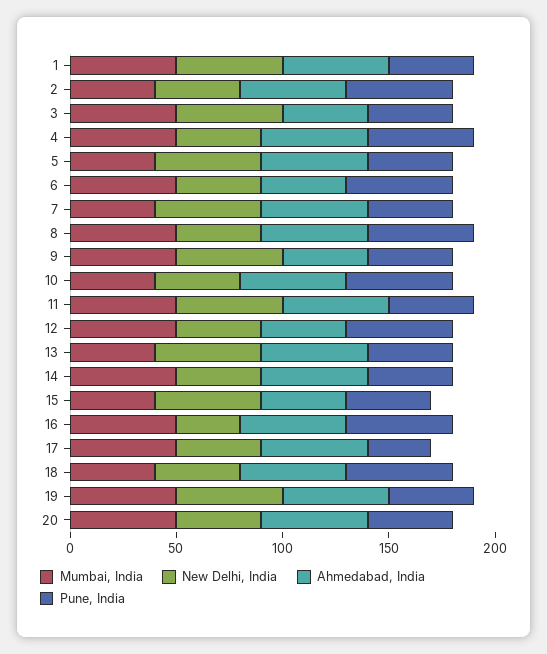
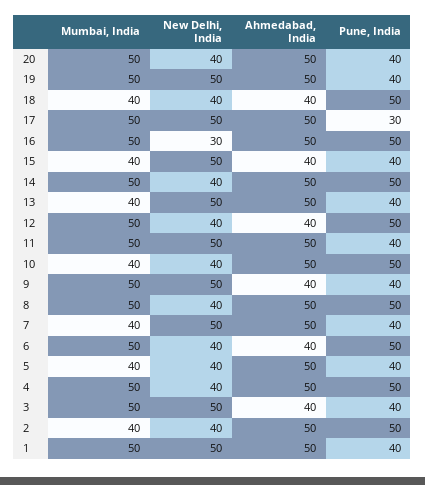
  {
    "Mumbai, India": {
      "1": 50,
      "2": 40,
      "3": 50,
      "4": 50,
      "5": 40,
      "6": 50,
      "7": 40,
      "8": 50,
      "9": 50,
      "10": 40,
      "11": 50,
      "12": 50,
      "13": 40,
      "14": 50,
      "15": 40,
      "16": 50,
      "17": 50,
      "18": 40,
      "19": 50,
      "20": 50
    },
    "New Delhi, India": {
      "1": 50,
      "2": 40,
      "3": 50,
      "4": 40,
-     "5": 50,
+     "5": 40,
      "6": 40,
      "7": 50,
      "8": 40,
      "9": 50,
      "10": 40,
      "11": 50,
      "12": 40,
      "13": 50,
      "14": 40,
      "15": 50,
      "16": 30,
-     "17": 40,
+     "17": 50,
      "18": 40,
      "19": 50,
      "20": 40
    },
    "Ahmedabad, India": {
      "1": 50,
      "2": 50,
      "3": 40,
      "4": 50,
      "5": 50,
      "6": 40,
      "7": 50,
      "8": 50,
      "9": 40,
      "10": 50,
      "11": 50,
      "12": 40,
      "13": 50,
      "14": 50,
      "15": 40,
      "16": 50,
      "17": 50,
-     "18": 50,
+     "18": 40,
      "19": 50,
      "20": 50
    },
    "Pune, India": {
      "1": 40,
      "2": 50,
      "3": 40,
      "4": 50,
      "5": 40,
      "6": 50,
      "7": 40,
      "8": 50,
      "9": 40,
      "10": 50,
      "11": 40,
      "12": 50,
      "13": 40,
-     "14": 40,
+     "14": 50,
      "15": 40,
      "16": 50,
      "17": 30,
      "18": 50,
      "19": 40,
      "20": 40
    }
  }

